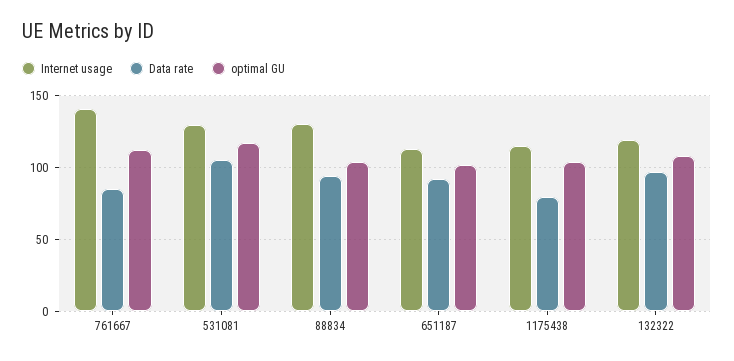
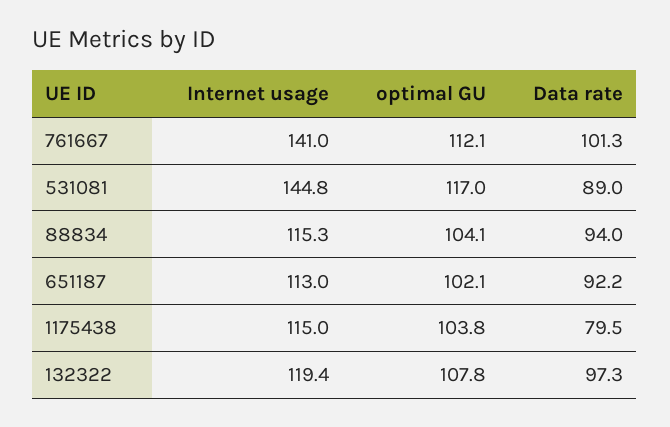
  {
    "Internet usage": {
      "761667": 141,
-     "531081": 130,
+     "531081": 144.8,
-     "88834": 130,
+     "88834": 115.3,
      "651187": 113,
      "1175438": 115,
      "132322": 119.4
    },
    "Data rate": {
-     "761667": 85,
+     "761667": 101.3,
-     "531081": 105,
+     "531081": 89,
      "88834": 94,
      "651187": 92.2,
      "1175438": 79.5,
      "132322": 97.3
    },
    "optimal GU": {
      "761667": 112.1,
      "531081": 117,
      "88834": 104.1,
      "651187": 102.1,
      "1175438": 103.8,
      "132322": 107.8
    }
  }

